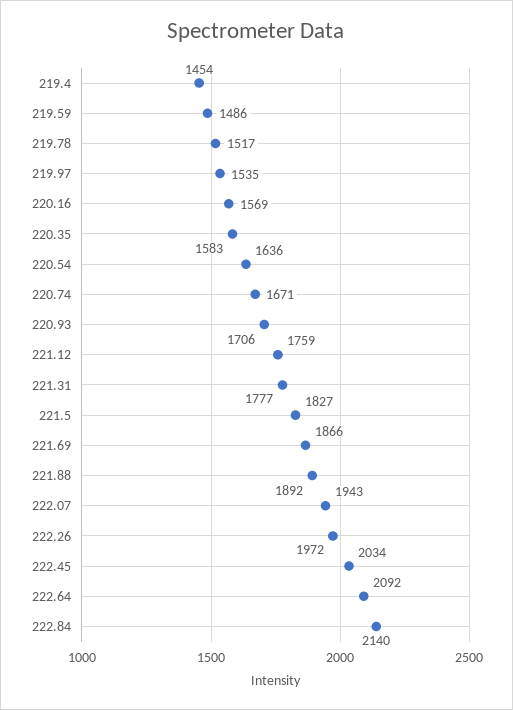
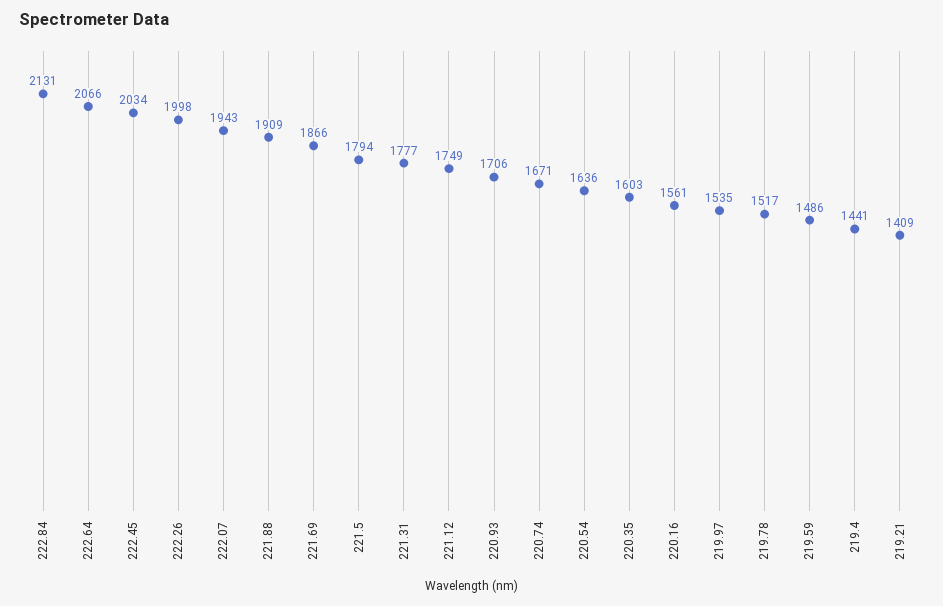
  {
-   "219.4": 1454,
+   "219.4": 1441,
    "219.59": 1486,
    "219.78": 1517,
    "219.97": 1535,
-   "220.16": 1569,
+   "220.16": 1561,
-   "220.35": 1583,
+   "220.35": 1603,
    "220.54": 1636,
    "220.74": 1671,
    "220.93": 1706,
-   "221.12": 1759,
+   "221.12": 1749,
    "221.31": 1777,
-   "221.5": 1827,
+   "221.5": 1794,
    "221.69": 1866,
-   "221.88": 1892,
+   "221.88": 1909,
    "222.07": 1943,
-   "222.26": 1972,
+   "222.26": 1998,
    "222.45": 2034,
-   "222.64": 2092,
+   "222.64": 2066,
-   "222.84": 2140
+   "222.84": 2131,
+   "219.21": 1409
  }

